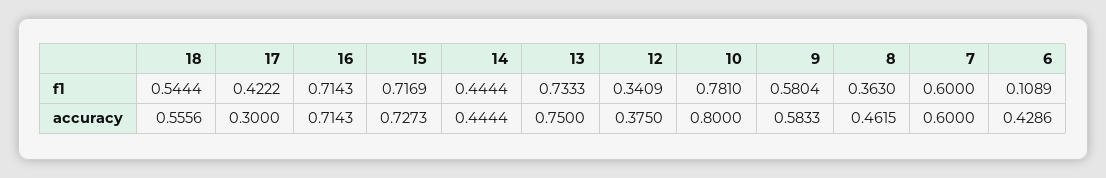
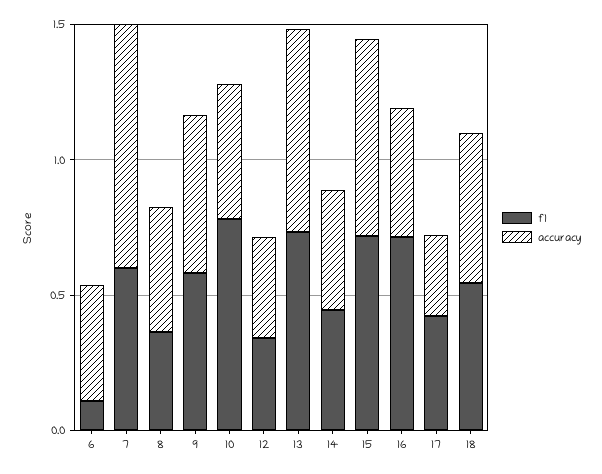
  {
    "f1": {
      "18": 0.5444,
      "17": 0.4222,
      "16": 0.7143,
      "15": 0.7169,
      "14": 0.4444,
      "13": 0.7333,
      "12": 0.3409,
      "10": 0.781,
      "9": 0.5804,
      "8": 0.363,
      "7": 0.6,
      "6": 0.1089
    },
    "accuracy": {
      "18": 0.5556,
      "17": 0.3,
-     "16": 0.7143,
+     "16": 0.5,
      "15": 0.7273,
      "14": 0.4444,
      "13": 0.75,
      "12": 0.375,
-     "10": 0.8,
+     "10": 0.5,
      "9": 0.5833,
      "8": 0.4615,
-     "7": 0.6,
+     "7": 0.9,
      "6": 0.4286
    }
  }

